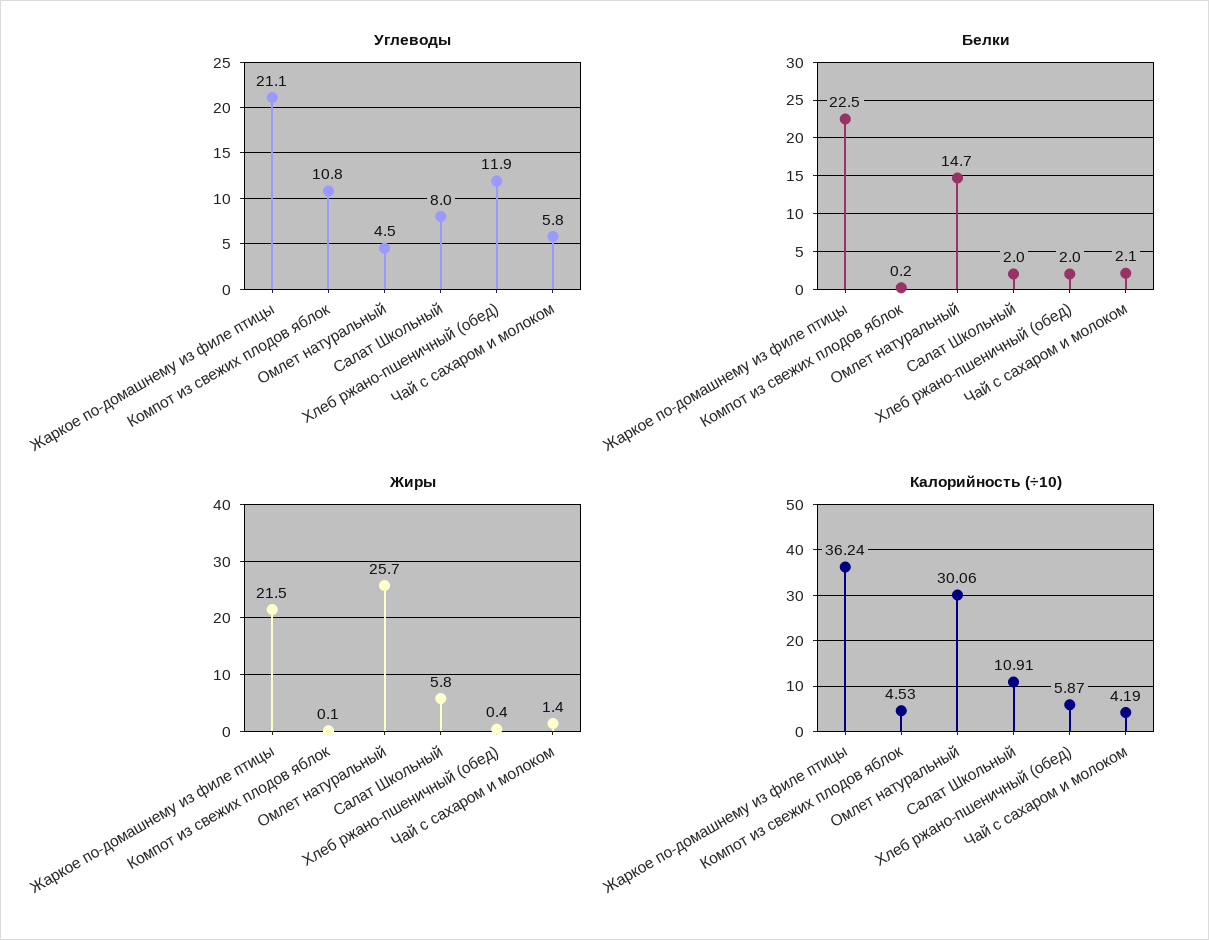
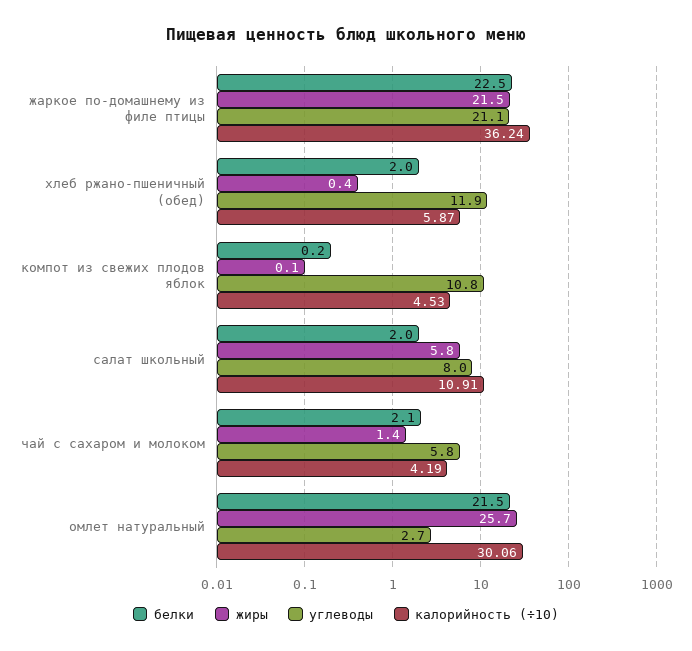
  {
    "Углеводы": {
      "Жаркое по-домашнему из филе птицы": 21.1,
      "Компот из свежих плодов яблок": 10.8,
-     "Омлет натуральный": 4.5,
+     "Омлет натуральный": 2.7,
      "Салат Школьный": 8,
      "Хлеб ржано-пшеничный (обед)": 11.9,
      "Чай с сахаром и молоком": 5.8
    },
    "Белки": {
      "Жаркое по-домашнему из филе птицы": 22.5,
      "Компот из свежих плодов яблок": 0.2,
-     "Омлет натуральный": 14.7,
+     "Омлет натуральный": 21.5,
      "Салат Школьный": 2,
      "Хлеб ржано-пшеничный (обед)": 2,
      "Чай с сахаром и молоком": 2.1
    },
    "Жиры": {
      "Жаркое по-домашнему из филе птицы": 21.5,
      "Компот из свежих плодов яблок": 0.1,
      "Омлет натуральный": 25.7,
      "Салат Школьный": 5.8,
      "Хлеб ржано-пшеничный (обед)": 0.4,
      "Чай с сахаром и молоком": 1.4
    },
    "Калорийность (÷10)": {
      "Жаркое по-домашнему из филе птицы": 36.24,
      "Компот из свежих плодов яблок": 4.53,
      "Омлет натуральный": 30.06,
      "Салат Школьный": 10.91,
      "Хлеб ржано-пшеничный (обед)": 5.87,
      "Чай с сахаром и молоком": 4.19
    }
  }

